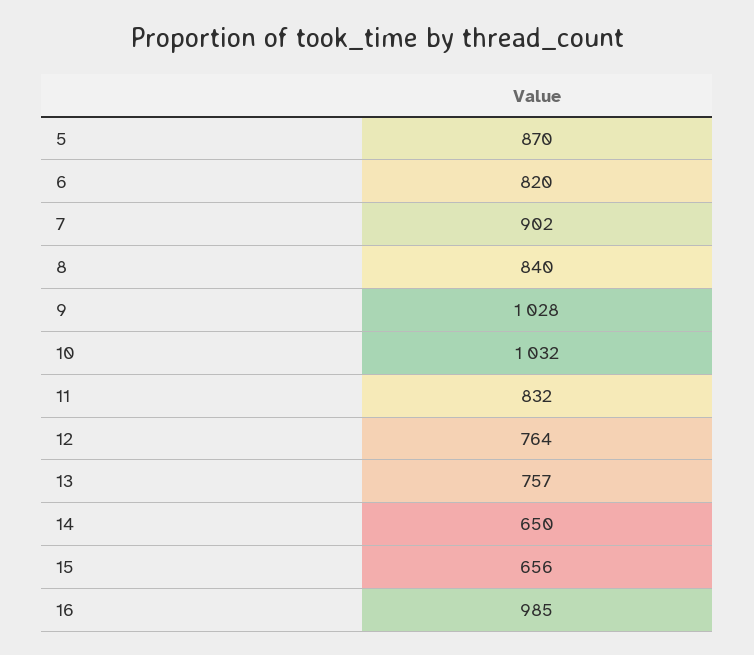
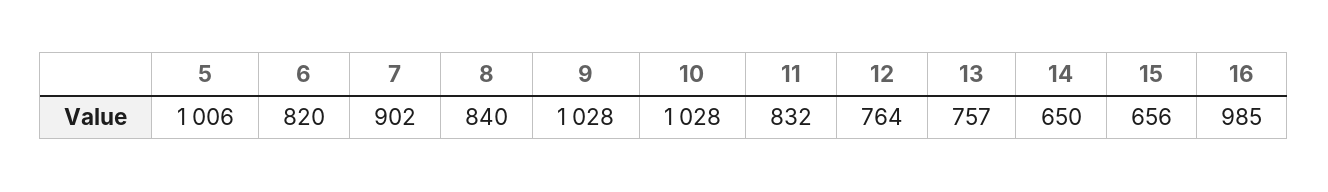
  {
-   "5": 870,
+   "5": 1006,
    "6": 820,
    "7": 902,
    "8": 840,
    "9": 1028,
-   "10": 1032,
+   "10": 1028,
    "11": 832,
    "12": 764,
    "13": 757,
    "14": 650,
    "15": 656,
    "16": 985
  }

